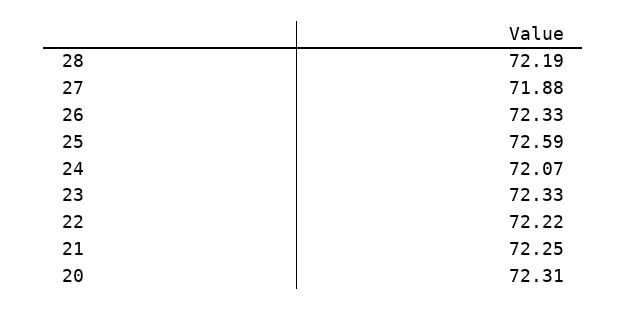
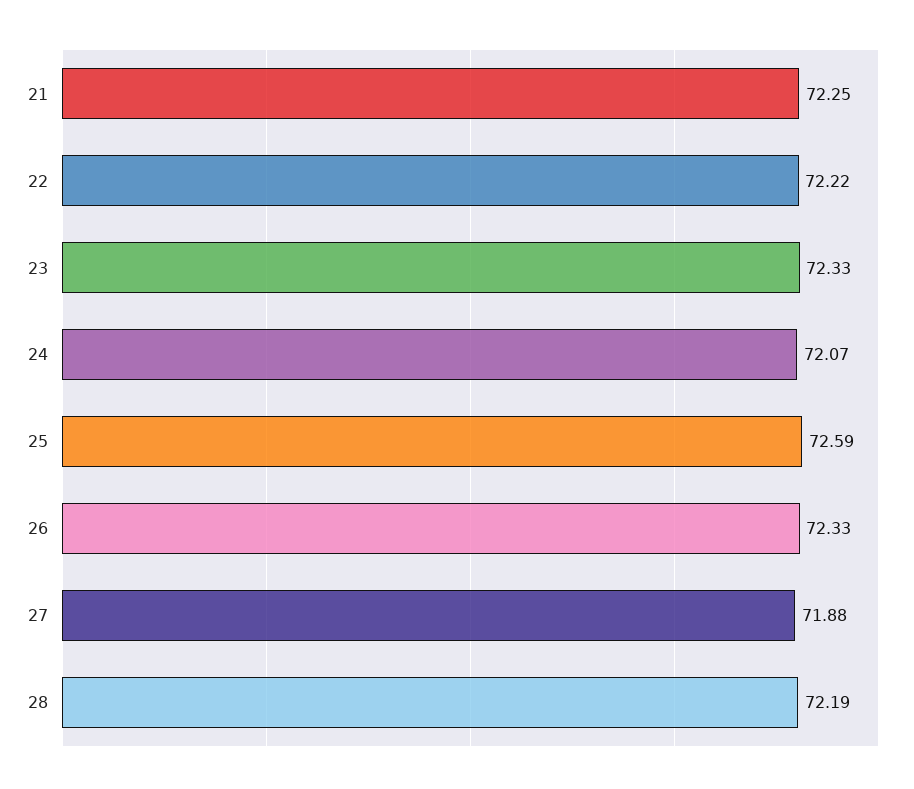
  {
    "28": 72.19,
    "27": 71.88,
    "26": 72.33,
    "25": 72.59,
    "24": 72.07,
    "23": 72.33,
    "22": 72.22,
-   "21": 72.25,
+   "21": 72.25
-   "20": 72.31
  }

